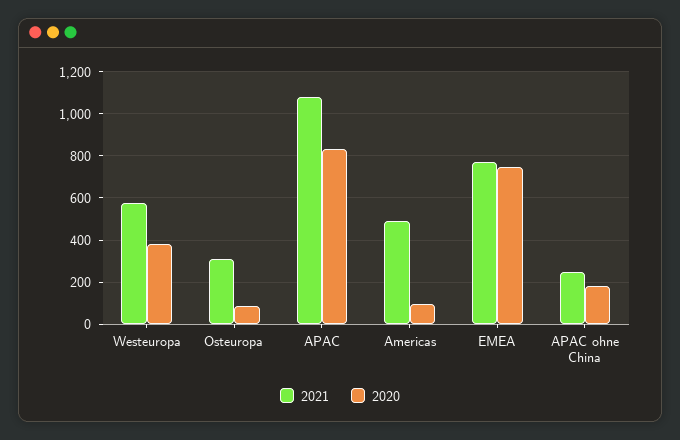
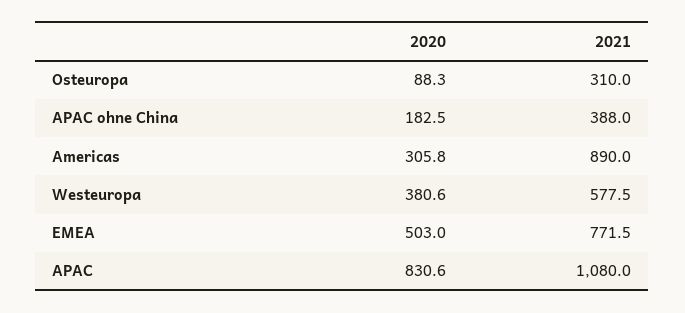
  {
    "2021": {
      "Westeuropa": 577.5,
      "Osteuropa": 310,
      "APAC": 1080,
-     "Americas": 500,
+     "Americas": 890,
      "EMEA": 771.5,
-     "APAC ohne China": 250
+     "APAC ohne China": 388
    },
    "2020": {
      "Westeuropa": 380.6,
      "Osteuropa": 88.3,
      "APAC": 830.6,
-     "Americas": 100,
+     "Americas": 305.8,
-     "EMEA": 750,
+     "EMEA": 503,
      "APAC ohne China": 182.5
    }
  }

